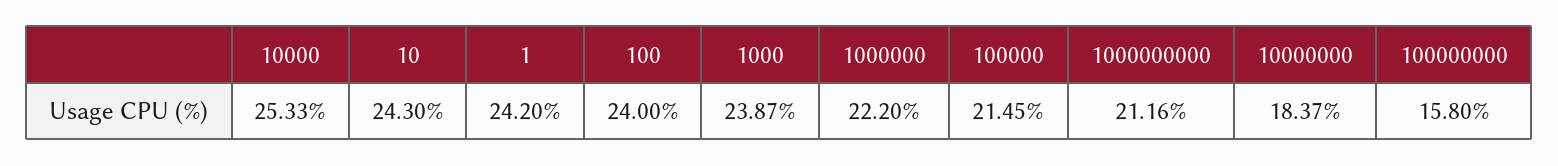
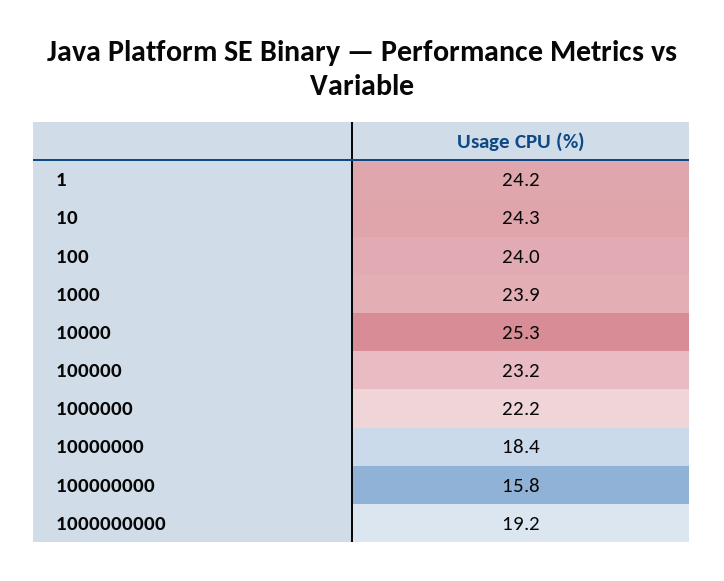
  {
    "10000": 25.33,
    "10": 24.3,
    "1": 24.2,
    "100": 24,
    "1000": 23.87,
    "1000000": 22.2,
-   "100000": 21.45,
+   "100000": 23.2,
-   "1000000000": 21.16,
+   "1000000000": 19.2,
    "10000000": 18.37,
    "100000000": 15.8
  }

